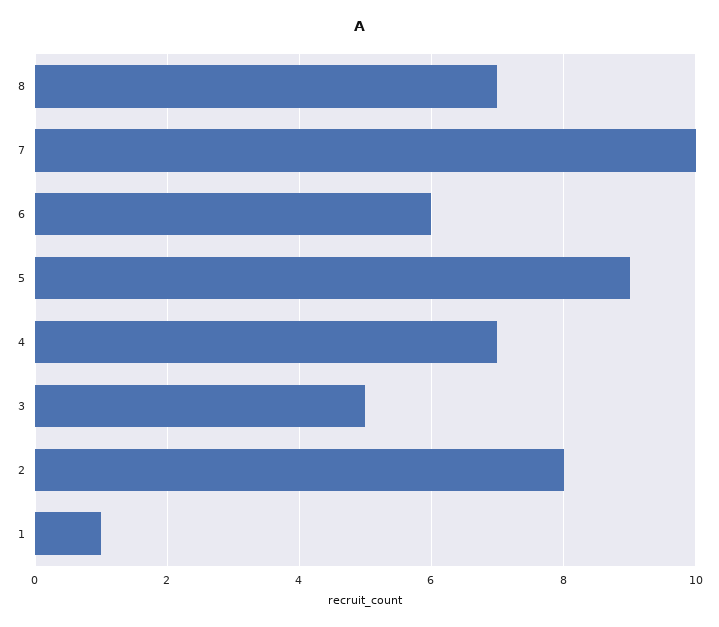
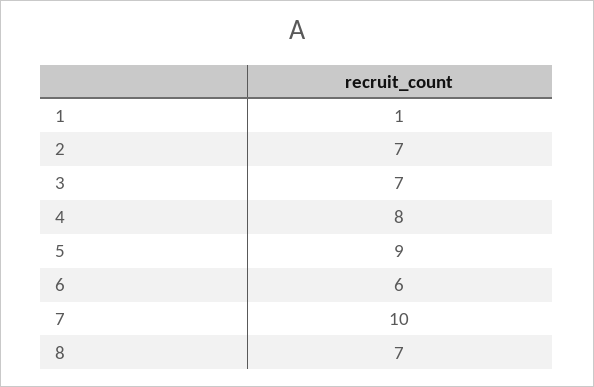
  {
    "8": 7,
    "7": 10,
    "6": 6,
    "5": 9,
-   "4": 7,
+   "4": 8,
-   "3": 5,
+   "3": 7,
-   "2": 8,
+   "2": 7,
    "1": 1
  }

